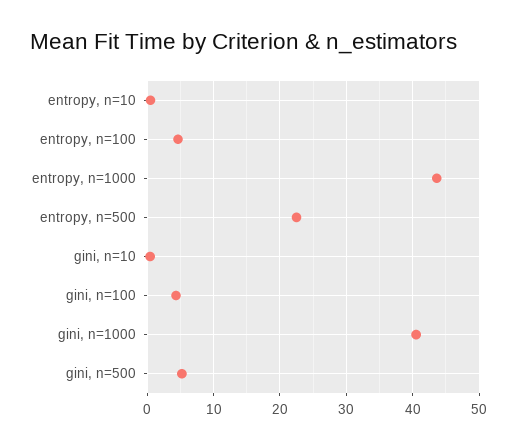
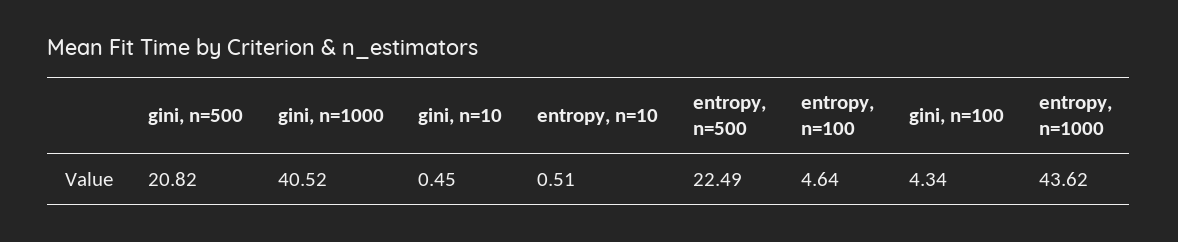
  {
    "entropy, n=10": 0.51,
    "entropy, n=100": 4.64,
    "entropy, n=1000": 43.62,
    "entropy, n=500": 22.49,
    "gini, n=10": 0.45,
    "gini, n=100": 4.34,
    "gini, n=1000": 40.52,
-   "gini, n=500": 5
+   "gini, n=500": 20.82
  }

